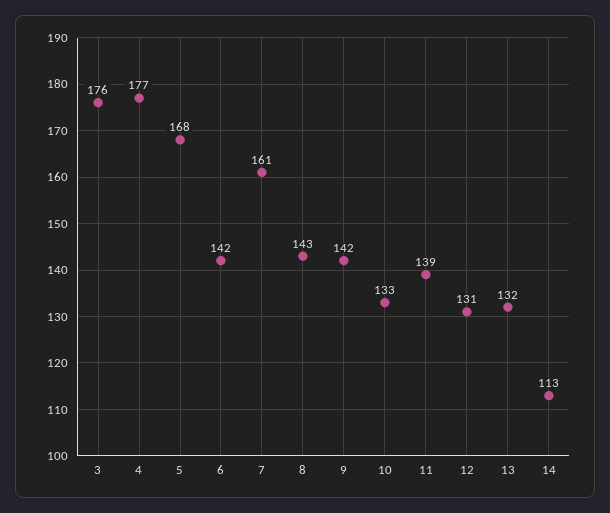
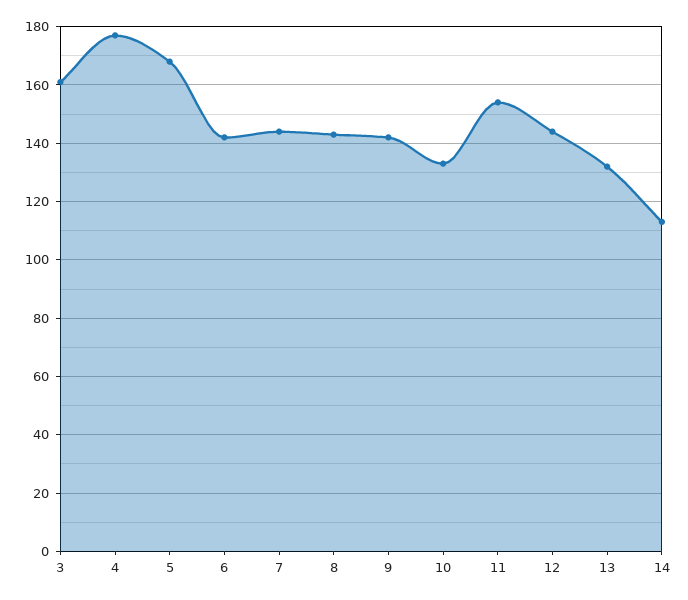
  {
-   "3": 176,
+   "3": 160,
    "4": 177,
    "5": 168,
    "6": 142,
-   "7": 161,
+   "7": 145,
    "8": 143,
    "9": 142,
    "10": 133,
-   "11": 139,
+   "11": 155,
-   "12": 131,
+   "12": 145,
    "13": 132,
    "14": 113
  }

